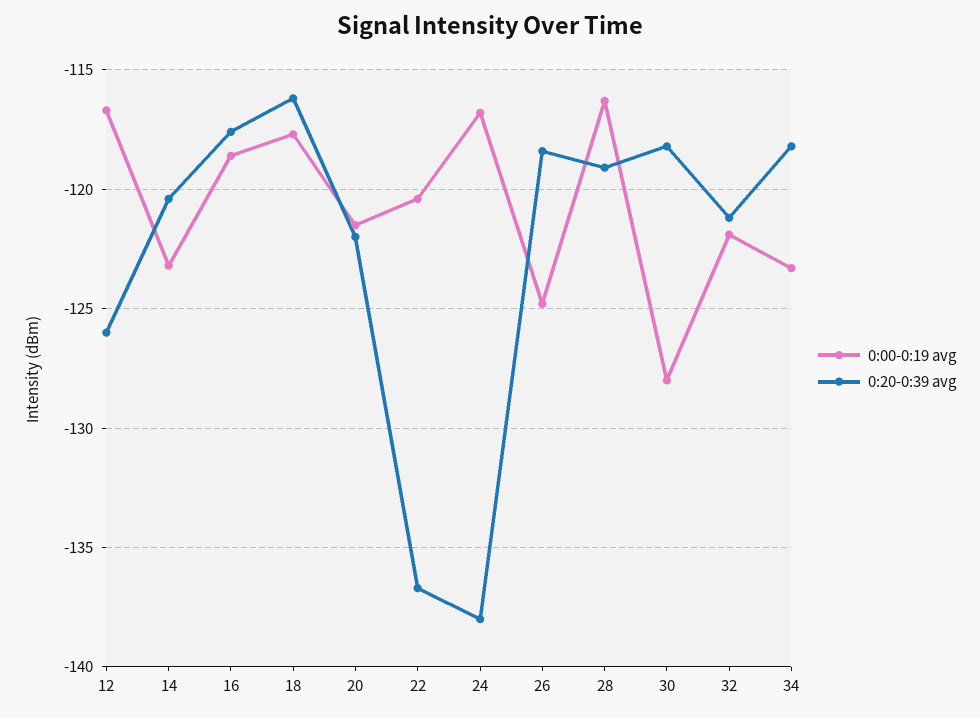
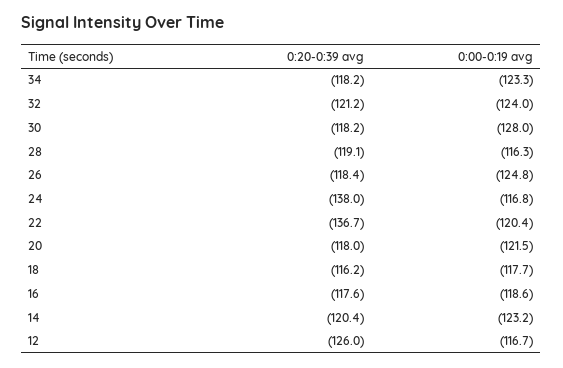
  {
    "0:00-0:19 avg": {
      "12": -116.7,
      "14": -123.2,
      "16": -118.6,
      "18": -117.7,
      "20": -121.5,
      "22": -120.4,
      "24": -116.8,
      "26": -124.8,
      "28": -116.3,
      "30": -128,
-     "32": -122,
+     "32": -124,
      "34": -123.3
    },
    "0:20-0:39 avg": {
      "12": -126,
      "14": -120.4,
      "16": -117.6,
      "18": -116.2,
-     "20": -122,
+     "20": -118,
      "22": -136.7,
      "24": -138,
      "26": -118.4,
      "28": -119.1,
      "30": -118.2,
      "32": -121.2,
      "34": -118.2
    }
  }

